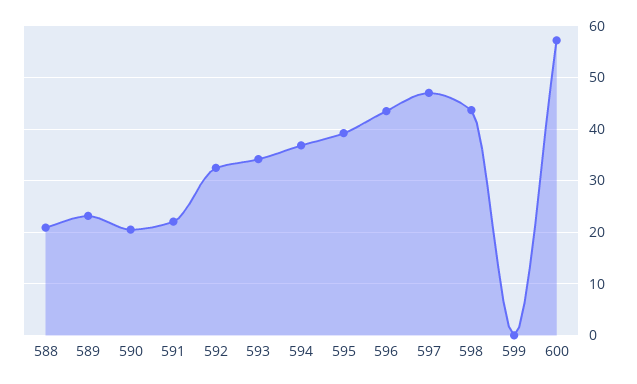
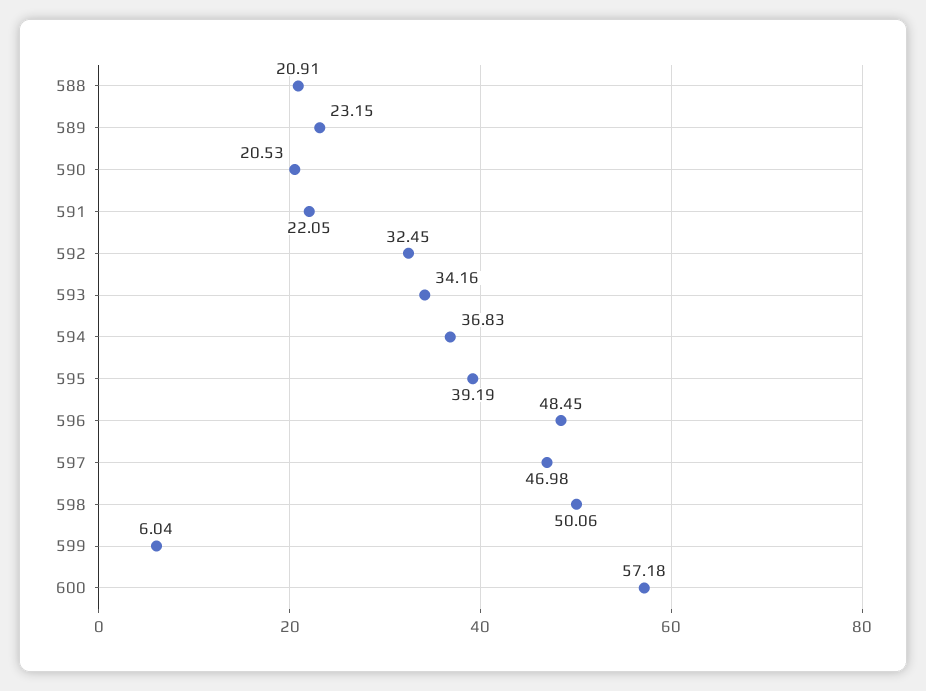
  {
    "588": 20.91,
    "589": 23.15,
    "590": 20.53,
    "591": 22.05,
    "592": 32.45,
    "593": 34.16,
    "594": 36.83,
    "595": 39.19,
-   "596": 44,
+   "596": 48.45,
    "597": 46.98,
-   "598": 44,
+   "598": 50.06,
-   "599": 0,
+   "599": 6.04,
    "600": 57.18
  }

